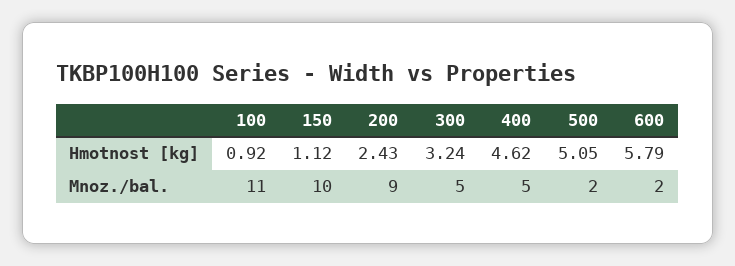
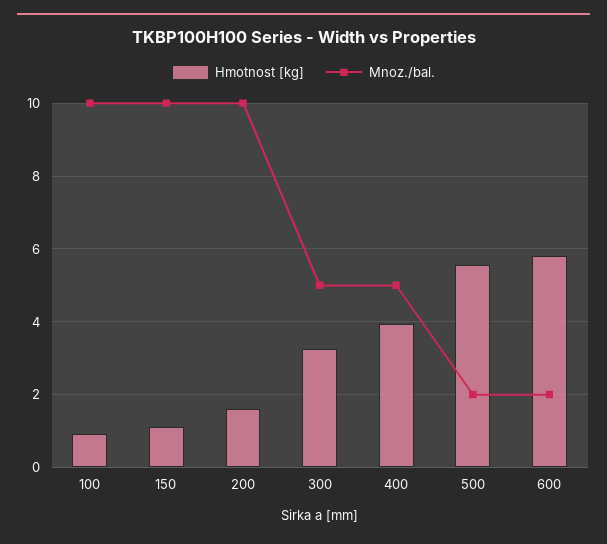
  {
    "Hmotnost [kg]": {
      "100": 0.92,
      "150": 1.12,
-     "200": 2.43,
+     "200": 1.6,
      "300": 3.24,
-     "400": 4.62,
+     "400": 4,
-     "500": 5.05,
+     "500": 5.6,
      "600": 5.79
    },
    "Mnoz./bal.": {
-     "100": 11,
+     "100": 10,
      "150": 10,
-     "200": 9,
+     "200": 10,
      "300": 5,
      "400": 5,
      "500": 2,
      "600": 2
    }
  }

